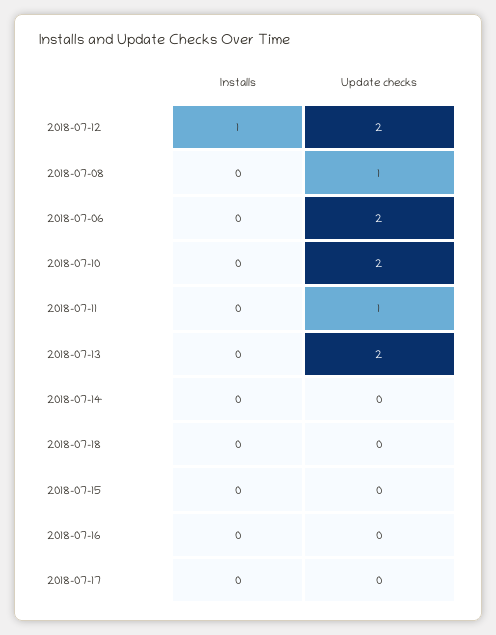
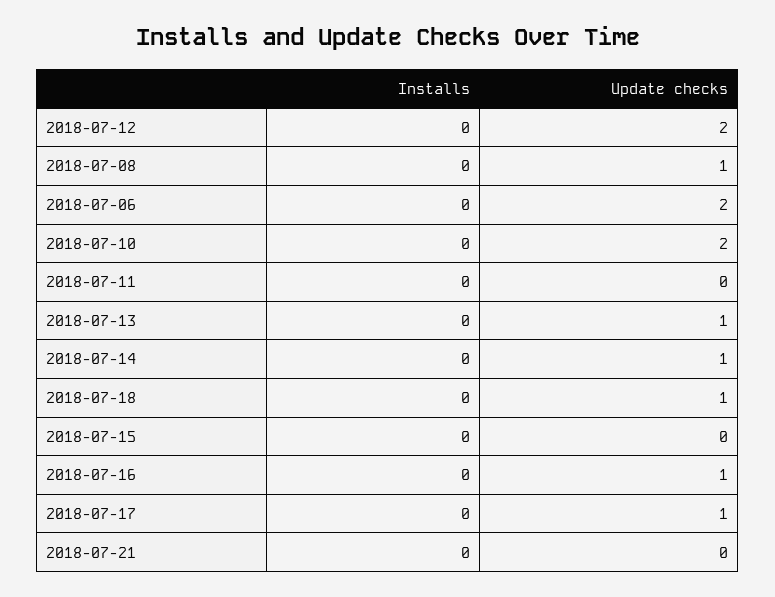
  {
    "Installs": {
-     "2018-07-12": 1,
+     "2018-07-12": 0,
      "2018-07-08": 0,
      "2018-07-06": 0,
      "2018-07-10": 0,
      "2018-07-11": 0,
      "2018-07-13": 0,
      "2018-07-14": 0,
      "2018-07-18": 0,
      "2018-07-15": 0,
      "2018-07-16": 0,
-     "2018-07-17": 0
+     "2018-07-17": 0,
+     "2018-07-21": 0
    },
    "Update checks": {
      "2018-07-12": 2,
      "2018-07-08": 1,
      "2018-07-06": 2,
      "2018-07-10": 2,
-     "2018-07-11": 1,
+     "2018-07-11": 0,
-     "2018-07-13": 2,
+     "2018-07-13": 1,
-     "2018-07-14": 0,
+     "2018-07-14": 1,
-     "2018-07-18": 0,
+     "2018-07-18": 1,
      "2018-07-15": 0,
-     "2018-07-16": 0,
+     "2018-07-16": 1,
-     "2018-07-17": 0
+     "2018-07-17": 1,
+     "2018-07-21": 0
    }
  }

